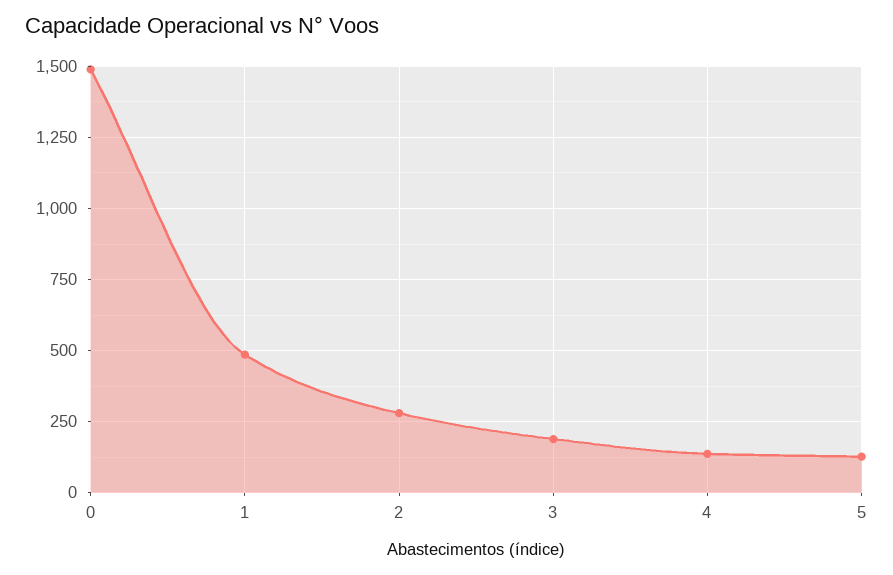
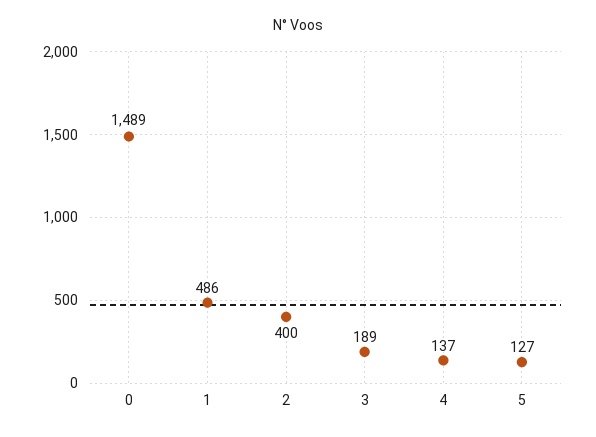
  {
    "0": 1489,
    "1": 486,
-   "2": 275,
+   "2": 400,
    "3": 189,
    "4": 137,
    "5": 127
  }

